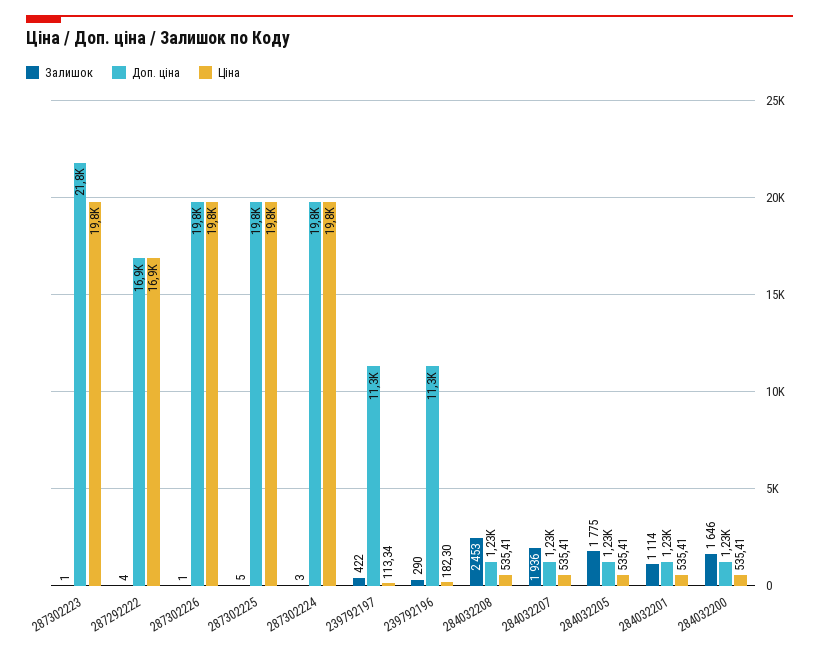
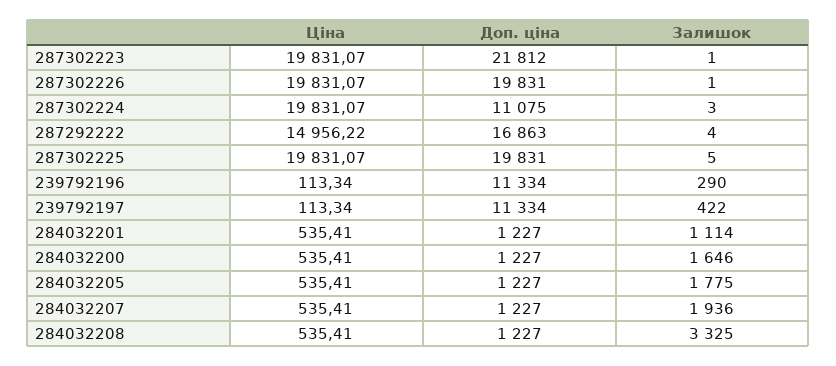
  {
    "Залишок": {
      "287302223": 1,
      "287292222": 4,
      "287302226": 1,
      "287302225": 5,
      "287302224": 3,
      "239792197": 422,
      "239792196": 290,
-     "284032208": 2453,
+     "284032208": 3325,
      "284032207": 1936,
      "284032205": 1775,
      "284032201": 1114,
      "284032200": 1646
    },
    "Доп. ціна": {
      "287302223": 21812,
      "287292222": 16863,
      "287302226": 19831,
      "287302225": 19831,
-     "287302224": 19800,
+     "287302224": 11075,
      "239792197": 11334,
      "239792196": 11334,
      "284032208": 1227,
      "284032207": 1227,
      "284032205": 1227,
      "284032201": 1227,
      "284032200": 1227
    },
    "Ціна": {
      "287302223": 19831.07,
-     "287292222": 16900,
+     "287292222": 14956.22,
      "287302226": 19831.07,
      "287302225": 19831.07,
      "287302224": 19831.07,
      "239792197": 113.34,
-     "239792196": 182.3,
+     "239792196": 113.34,
      "284032208": 535.41,
      "284032207": 535.41,
      "284032205": 535.41,
      "284032201": 535.41,
      "284032200": 535.41
    }
  }

